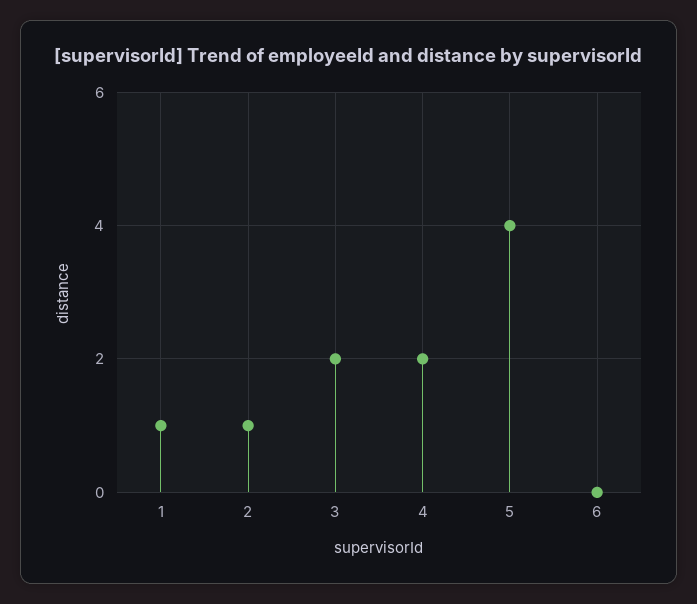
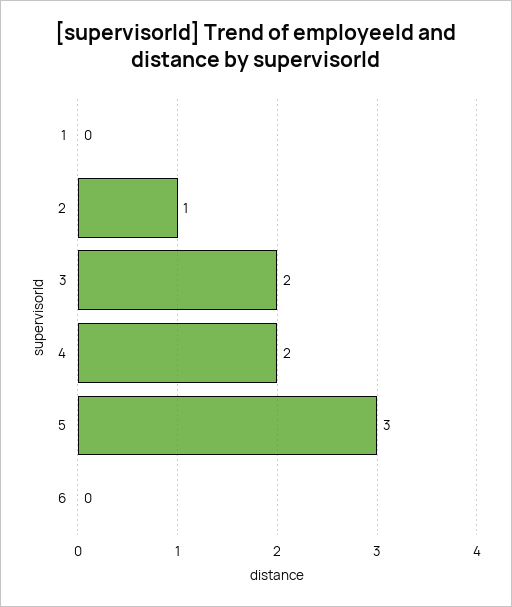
  {
-   "1": 1,
+   "1": 0,
    "2": 1,
    "3": 2,
    "4": 2,
-   "5": 4,
+   "5": 3,
    "6": 0
  }

